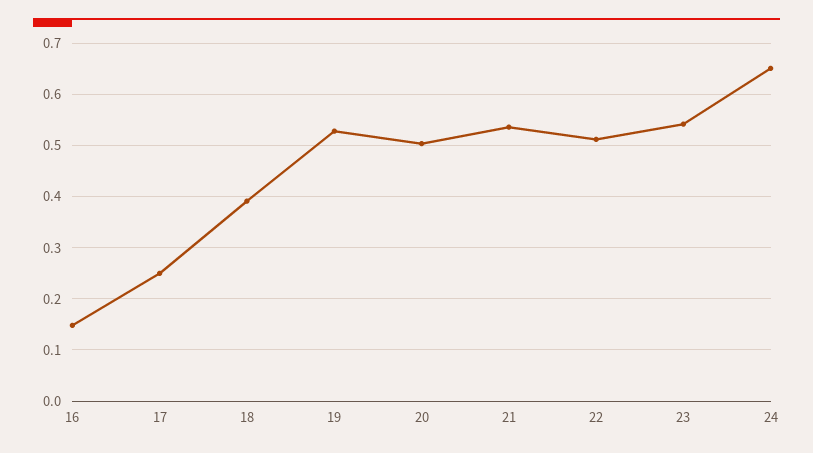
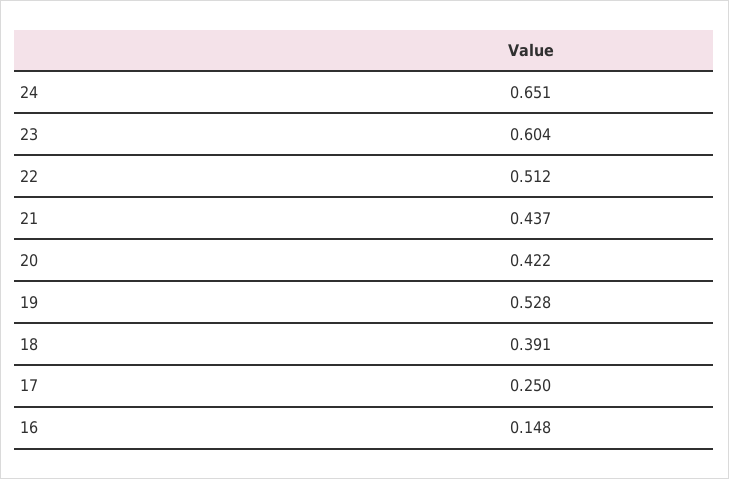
  {
    "16": 0.148,
    "17": 0.25,
    "18": 0.391,
    "19": 0.528,
-   "20": 0.5,
+   "20": 0.422,
-   "21": 0.54,
+   "21": 0.437,
    "22": 0.512,
-   "23": 0.54,
+   "23": 0.604,
    "24": 0.651
  }

